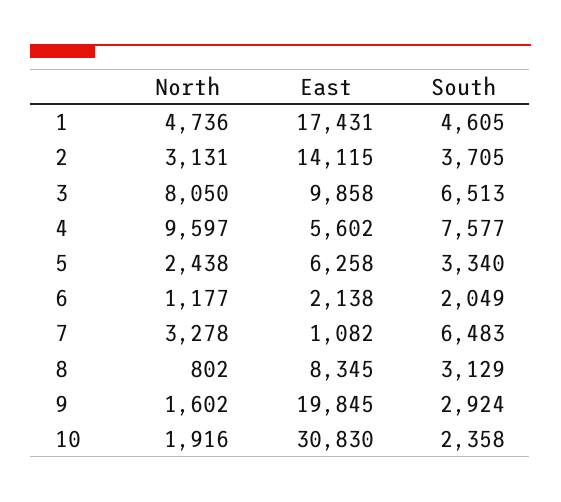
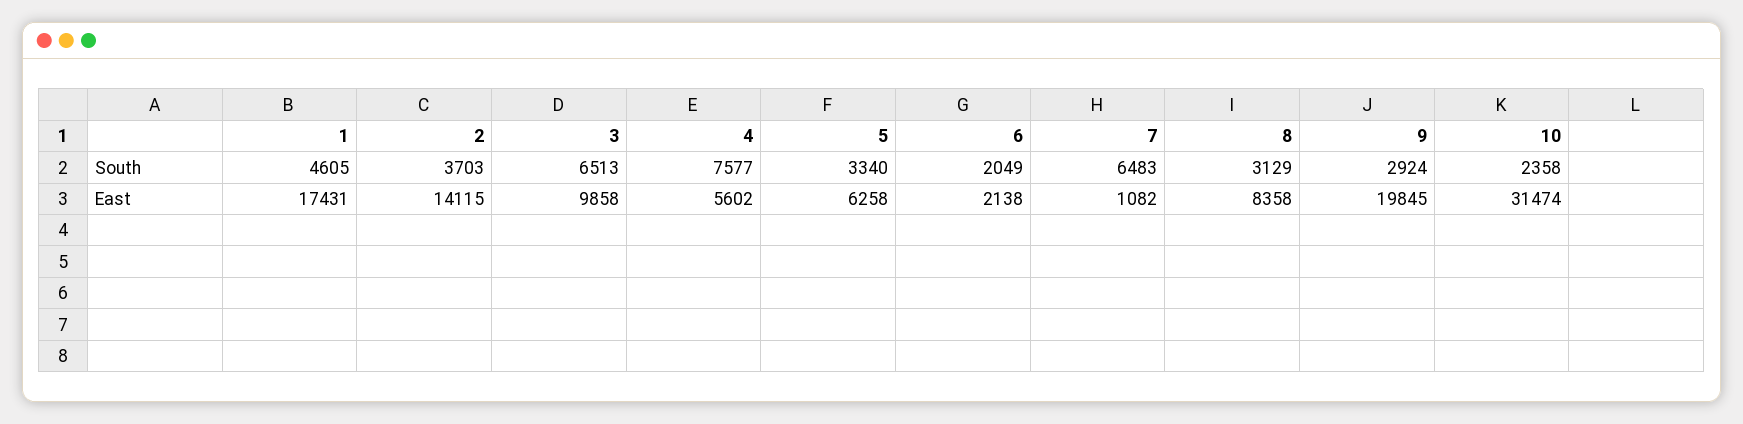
  {
-   "North": {
-     "1": 4736,
-     "2": 3131,
-     "3": 8050,
-     "4": 9597,
-     "5": 2438,
-     "6": 1177,
-     "7": 3278,
-     "8": 802,
-     "9": 1602,
-     "10": 1916
-   },
    "East": {
      "1": 17431,
      "2": 14115,
      "3": 9858,
      "4": 5602,
      "5": 6258,
      "6": 2138,
      "7": 1082,
-     "8": 8345,
+     "8": 8358,
      "9": 19845,
-     "10": 30830
+     "10": 31474
    },
    "South": {
      "1": 4605,
-     "2": 3705,
+     "2": 3703,
      "3": 6513,
      "4": 7577,
      "5": 3340,
      "6": 2049,
      "7": 6483,
      "8": 3129,
      "9": 2924,
      "10": 2358
    }
  }

